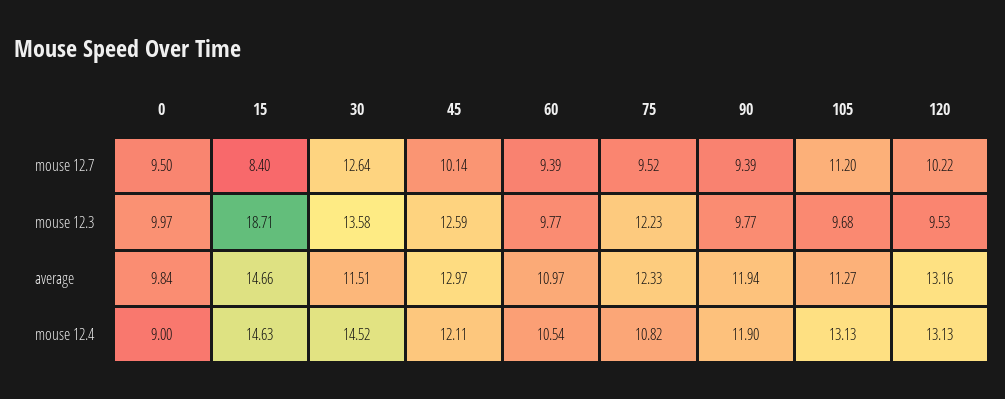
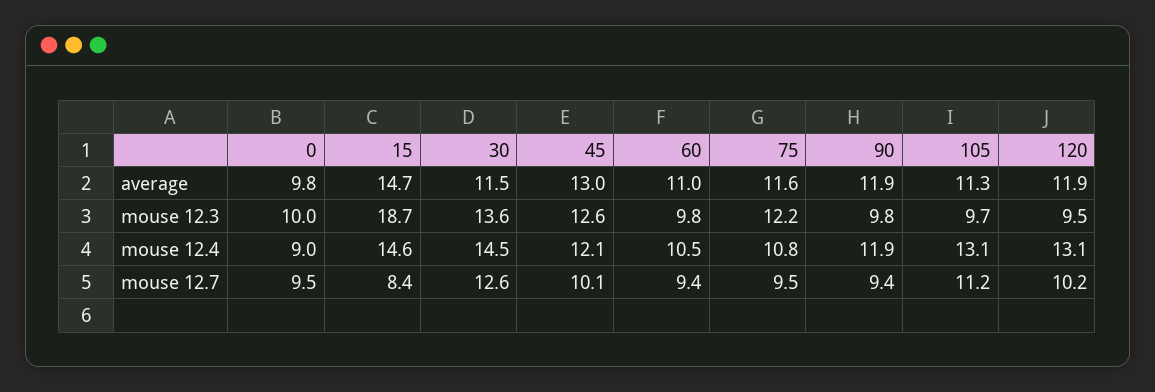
  {
    "0": {
      "mouse 12.7": 9.5,
      "mouse 12.3": 9.97,
      "average": 9.84,
      "mouse 12.4": 9
    },
    "15": {
      "mouse 12.7": 8.4,
      "mouse 12.3": 18.71,
      "average": 14.66,
      "mouse 12.4": 14.63
    },
    "30": {
      "mouse 12.7": 12.64,
      "mouse 12.3": 13.58,
      "average": 11.51,
      "mouse 12.4": 14.52
    },
    "45": {
      "mouse 12.7": 10.14,
      "mouse 12.3": 12.59,
      "average": 12.97,
      "mouse 12.4": 12.11
    },
    "60": {
      "mouse 12.7": 9.39,
      "mouse 12.3": 9.77,
      "average": 10.97,
      "mouse 12.4": 10.54
    },
    "75": {
      "mouse 12.7": 9.52,
      "mouse 12.3": 12.23,
-     "average": 12.33,
+     "average": 11.6,
      "mouse 12.4": 10.82
    },
    "90": {
      "mouse 12.7": 9.39,
      "mouse 12.3": 9.77,
      "average": 11.94,
      "mouse 12.4": 11.9
    },
    "105": {
      "mouse 12.7": 11.2,
      "mouse 12.3": 9.68,
      "average": 11.27,
      "mouse 12.4": 13.13
    },
    "120": {
      "mouse 12.7": 10.22,
      "mouse 12.3": 9.53,
-     "average": 13.16,
+     "average": 11.9,
      "mouse 12.4": 13.13
    }
  }

